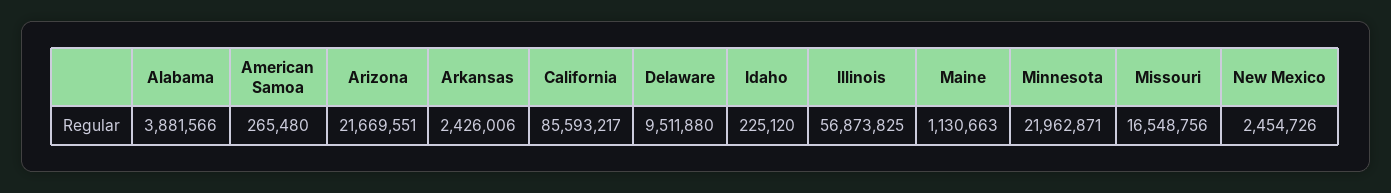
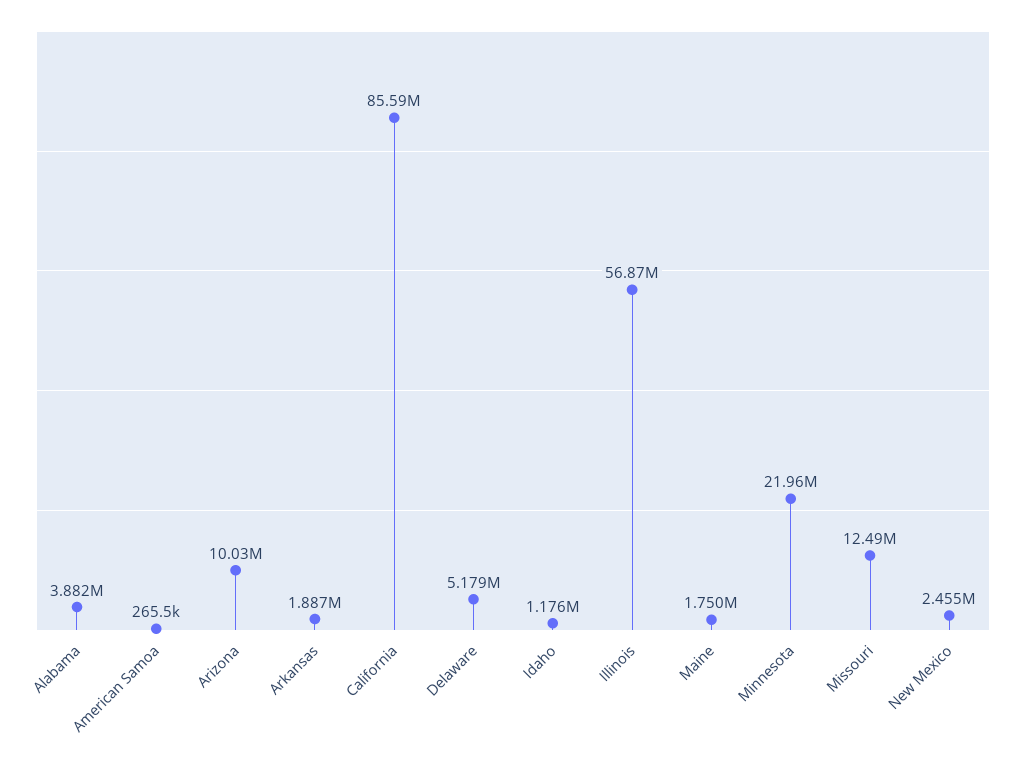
  {
    "Alabama": 3881566,
    "American Samoa": 265480,
-   "Arizona": 21669551,
+   "Arizona": 10030000,
-   "Arkansas": 2426006,
+   "Arkansas": 1887000,
    "California": 85593217,
-   "Delaware": 9511880,
+   "Delaware": 5179000,
-   "Idaho": 225120,
+   "Idaho": 1176000,
    "Illinois": 56873825,
-   "Maine": 1130663,
+   "Maine": 1750000,
    "Minnesota": 21962871,
-   "Missouri": 16548756,
+   "Missouri": 12490000,
    "New Mexico": 2454726
  }

